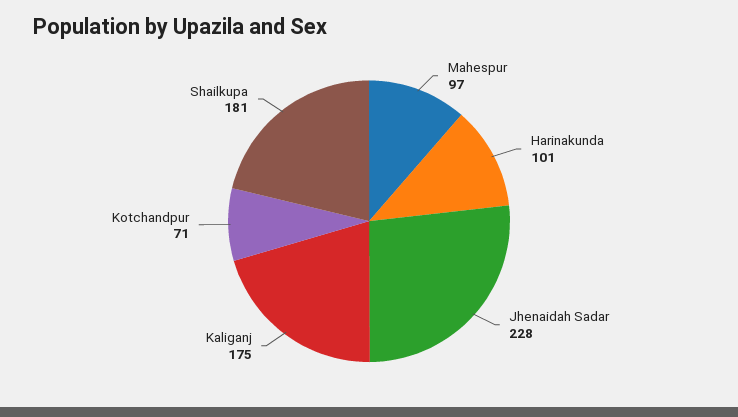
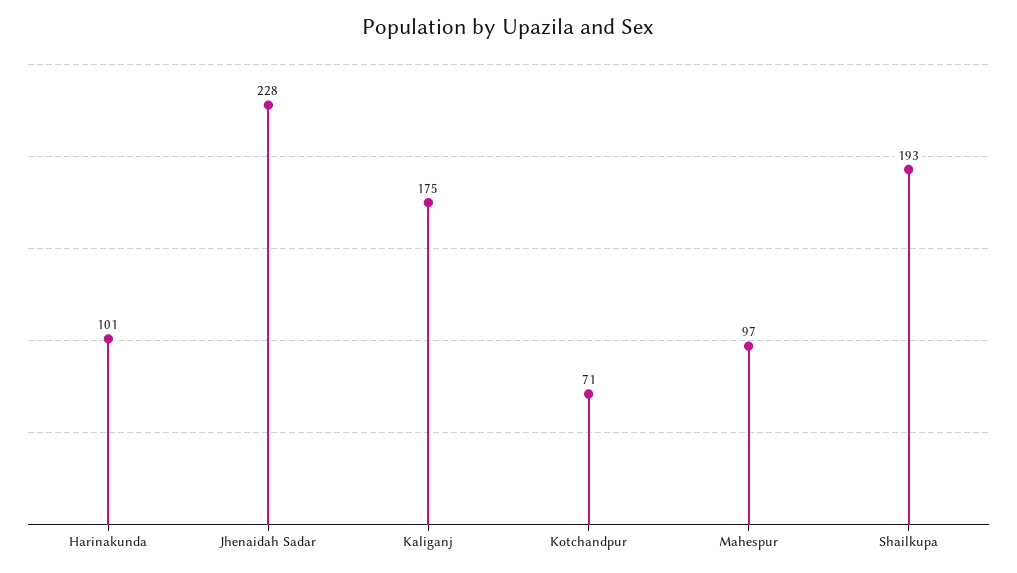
  {
    "Mahespur": 97,
    "Harinakunda": 101,
    "Jhenaidah Sadar": 228,
    "Kaliganj": 175,
    "Kotchandpur": 71,
-   "Shailkupa": 181
+   "Shailkupa": 193
  }

